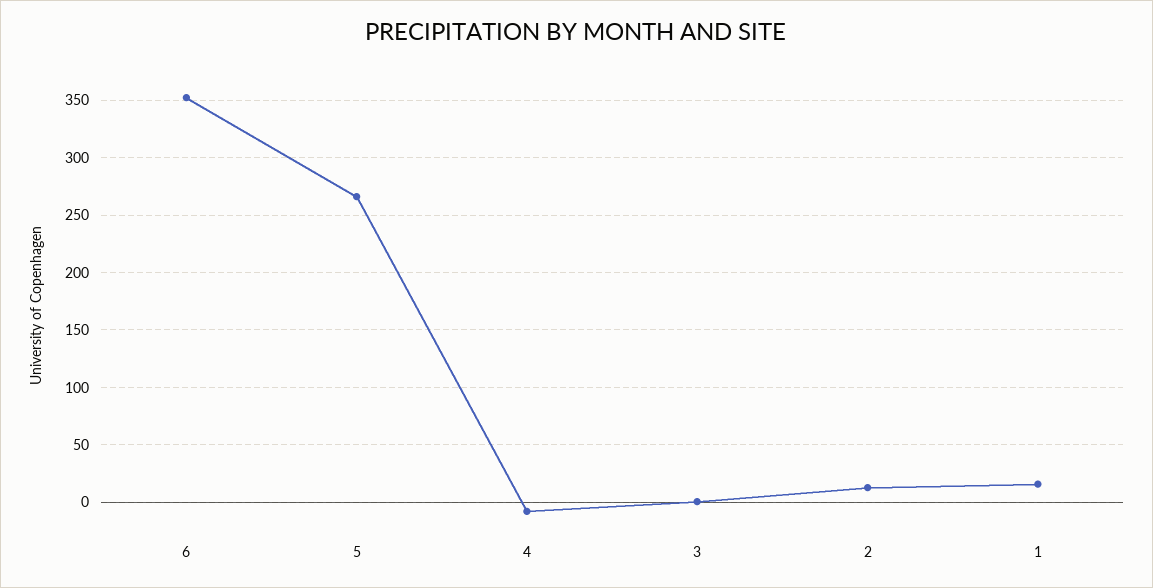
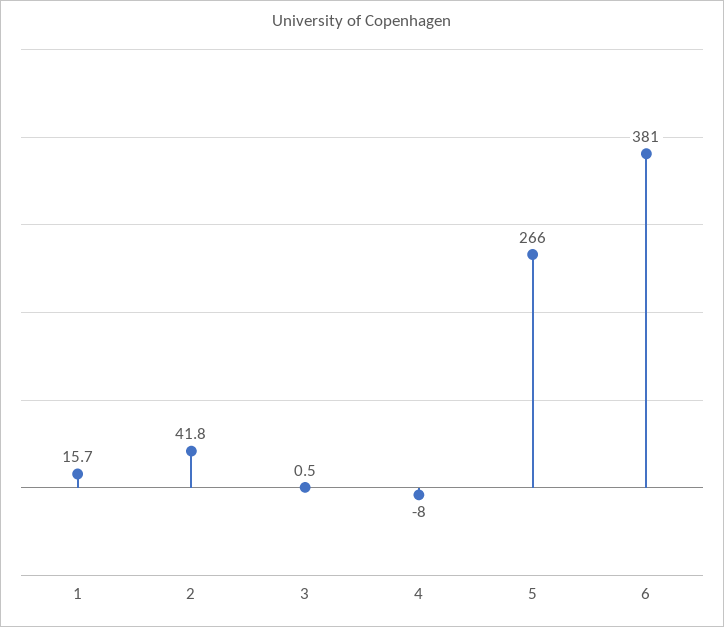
  {
-   "6": 350,
+   "6": 381,
    "5": 266,
    "4": -8,
    "3": 0.5,
-   "2": 10,
+   "2": 41.8,
    "1": 15.7
  }

